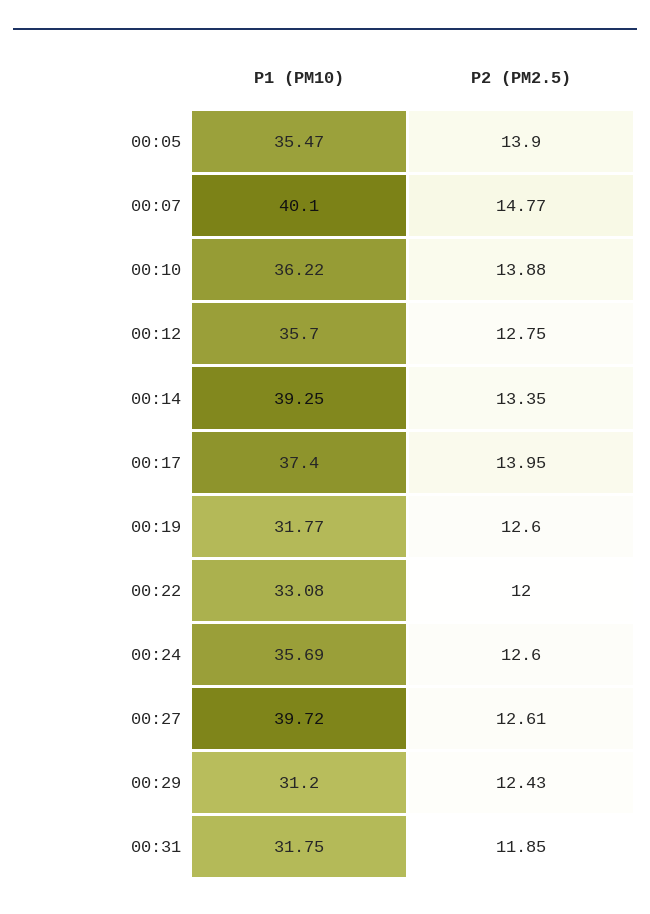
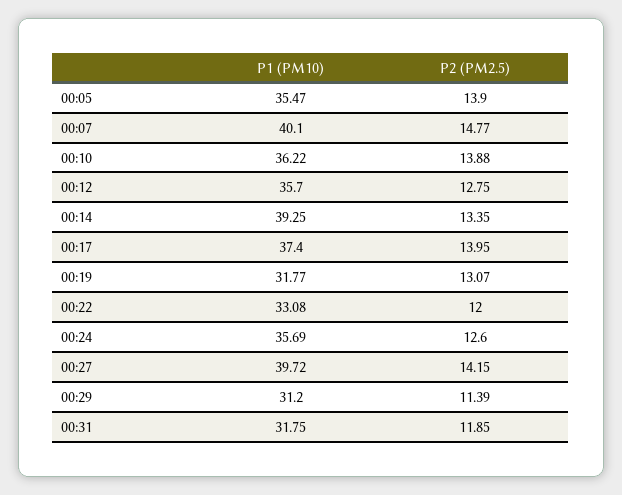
  {
    "P1 (PM10)": {
      "00:05": 35.47,
      "00:07": 40.1,
      "00:10": 36.22,
      "00:12": 35.7,
      "00:14": 39.25,
      "00:17": 37.4,
      "00:19": 31.77,
      "00:22": 33.08,
      "00:24": 35.69,
      "00:27": 39.72,
      "00:29": 31.2,
      "00:31": 31.75
    },
    "P2 (PM2.5)": {
      "00:05": 13.9,
      "00:07": 14.77,
      "00:10": 13.88,
      "00:12": 12.75,
      "00:14": 13.35,
      "00:17": 13.95,
-     "00:19": 12.6,
+     "00:19": 13.07,
      "00:22": 12,
      "00:24": 12.6,
-     "00:27": 12.61,
+     "00:27": 14.15,
-     "00:29": 12.43,
+     "00:29": 11.39,
      "00:31": 11.85
    }
  }

